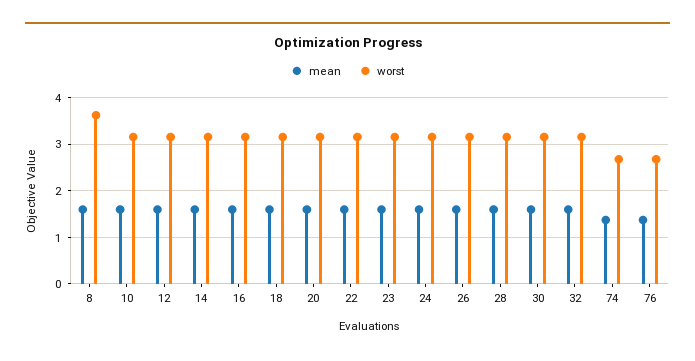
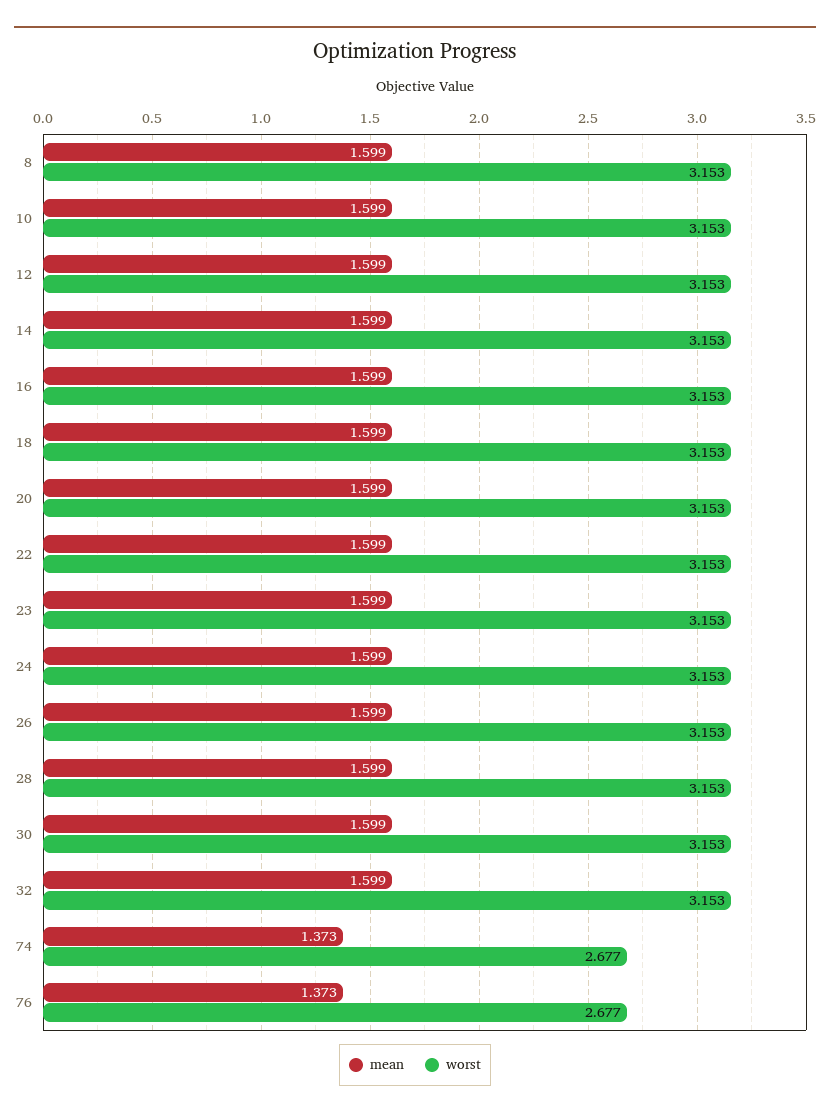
  {
    "mean": {
      "8": 1.599,
      "10": 1.599,
      "12": 1.599,
      "14": 1.599,
      "16": 1.599,
      "18": 1.599,
      "20": 1.599,
      "22": 1.599,
      "23": 1.599,
      "24": 1.599,
      "26": 1.599,
      "28": 1.599,
      "30": 1.599,
      "32": 1.599,
      "74": 1.373,
      "76": 1.373
    },
    "worst": {
-     "8": 3.6,
+     "8": 3.153,
      "10": 3.153,
      "12": 3.153,
      "14": 3.153,
      "16": 3.153,
      "18": 3.153,
      "20": 3.153,
      "22": 3.153,
      "23": 3.153,
      "24": 3.153,
      "26": 3.153,
      "28": 3.153,
      "30": 3.153,
      "32": 3.153,
      "74": 2.677,
      "76": 2.677
    }
  }

